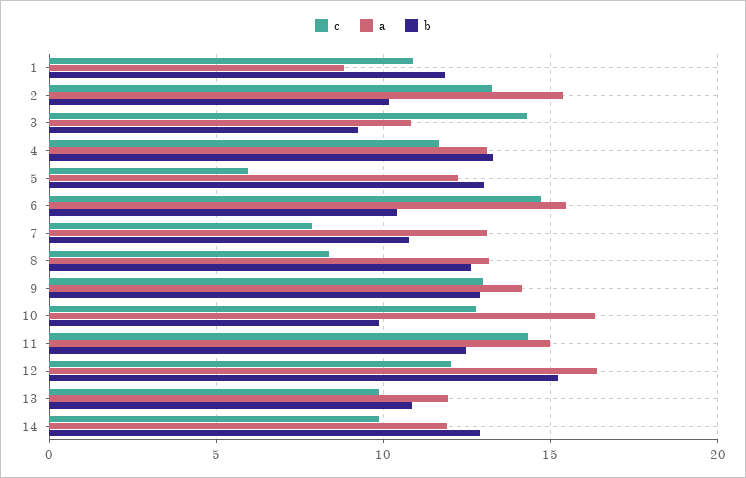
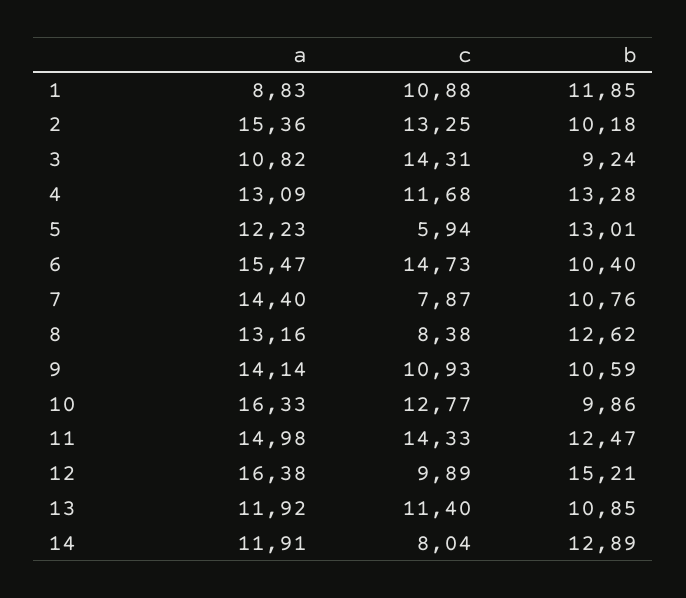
  {
    "c": {
      "1": 10.88,
      "2": 13.25,
      "3": 14.31,
      "4": 11.68,
      "5": 5.94,
      "6": 14.73,
      "7": 7.87,
      "8": 8.38,
-     "9": 13,
+     "9": 10.93,
      "10": 12.77,
      "11": 14.33,
-     "12": 12,
+     "12": 9.89,
-     "13": 10,
+     "13": 11.4,
-     "14": 10
+     "14": 8.04
    },
    "a": {
      "1": 8.83,
      "2": 15.36,
      "3": 10.82,
      "4": 13.09,
      "5": 12.23,
      "6": 15.47,
-     "7": 13,
+     "7": 14.4,
      "8": 13.16,
      "9": 14.14,
      "10": 16.33,
      "11": 14.98,
      "12": 16.38,
      "13": 11.92,
      "14": 11.91
    },
    "b": {
      "1": 11.85,
      "2": 10.18,
      "3": 9.24,
      "4": 13.28,
      "5": 13.01,
      "6": 10.4,
      "7": 10.76,
      "8": 12.62,
-     "9": 13,
+     "9": 10.59,
      "10": 9.86,
      "11": 12.47,
      "12": 15.21,
      "13": 10.85,
      "14": 12.89
    }
  }

